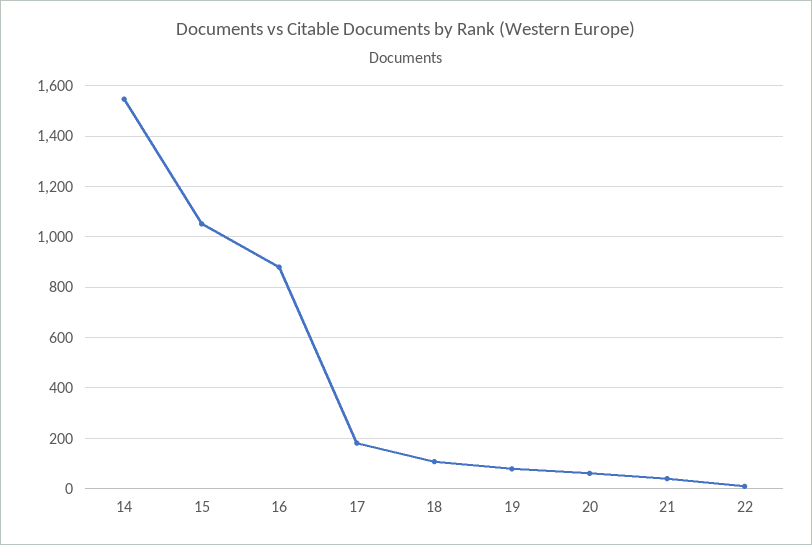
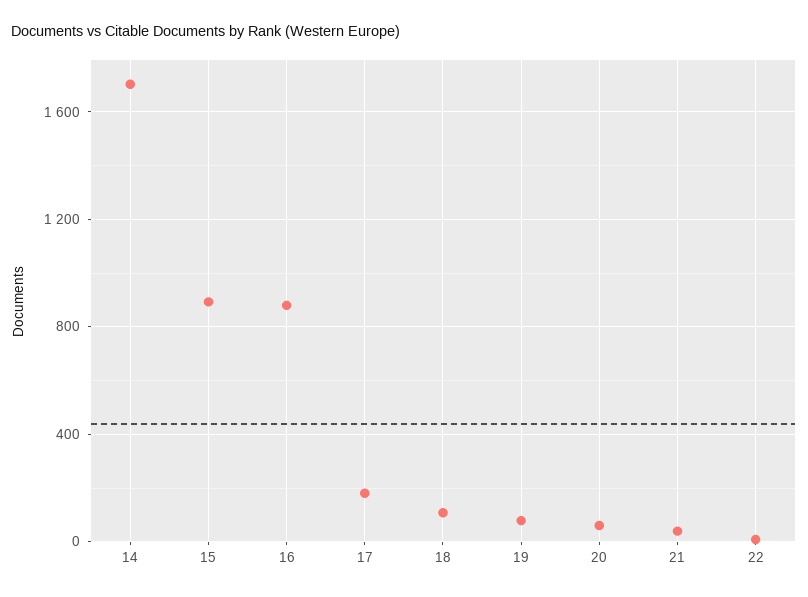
  {
-   "14": 1550,
+   "14": 1700,
-   "15": 1050,
+   "15": 900,
    "16": 875,
    "17": 175,
    "18": 100,
    "19": 75,
    "20": 50,
    "21": 50,
    "22": 0
  }

